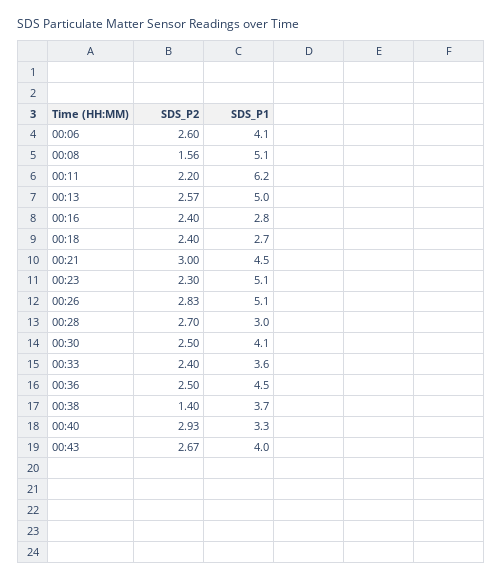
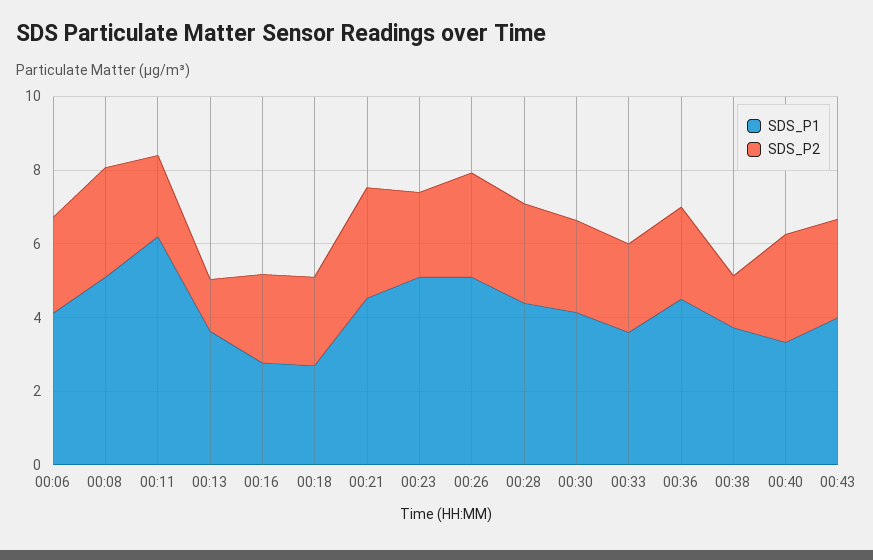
  {
    "SDS_P2": {
      "00:06": 2.6,
-     "00:08": 1.56,
+     "00:08": 3,
      "00:11": 2.2,
-     "00:13": 2.57,
+     "00:13": 1.5,
      "00:16": 2.4,
      "00:18": 2.4,
      "00:21": 3,
      "00:23": 2.3,
      "00:26": 2.83,
      "00:28": 2.7,
      "00:30": 2.5,
      "00:33": 2.4,
      "00:36": 2.5,
      "00:38": 1.4,
      "00:40": 2.93,
      "00:43": 2.67
    },
    "SDS_P1": {
      "00:06": 4.1,
      "00:08": 5.1,
      "00:11": 6.2,
-     "00:13": 5,
+     "00:13": 3.5,
      "00:16": 2.8,
      "00:18": 2.7,
      "00:21": 4.5,
      "00:23": 5.1,
      "00:26": 5.1,
-     "00:28": 3,
+     "00:28": 4.5,
      "00:30": 4.1,
      "00:33": 3.6,
      "00:36": 4.5,
      "00:38": 3.7,
      "00:40": 3.3,
      "00:43": 4
    }
  }

